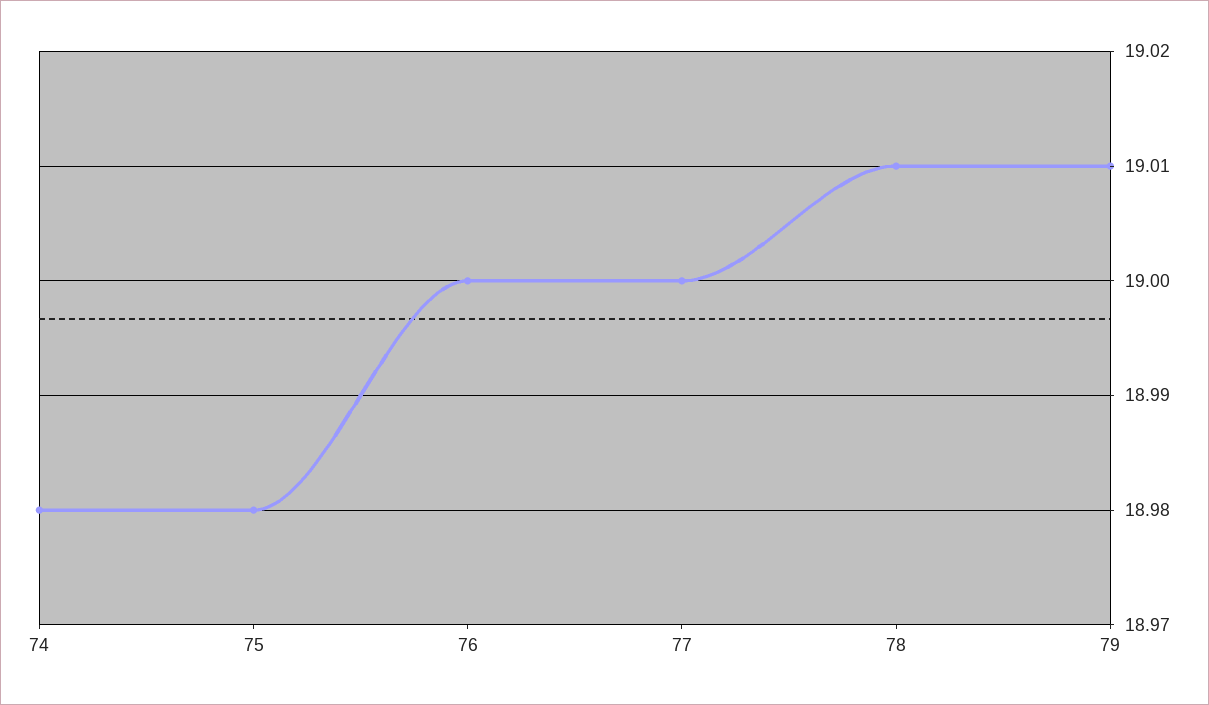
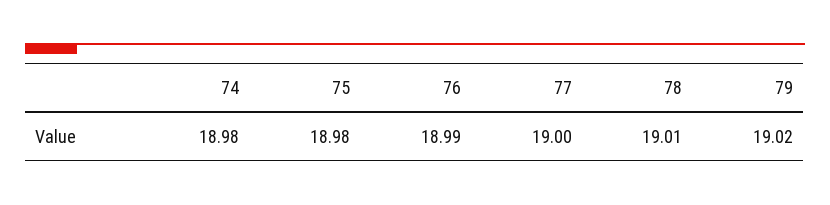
  {
    "74": 18.98,
    "75": 18.98,
-   "76": 19,
+   "76": 18.99,
    "77": 19,
    "78": 19.01,
-   "79": 19.01
+   "79": 19.02
  }

